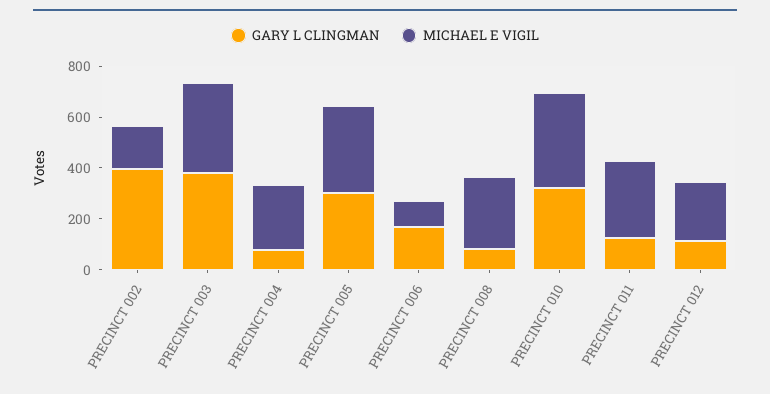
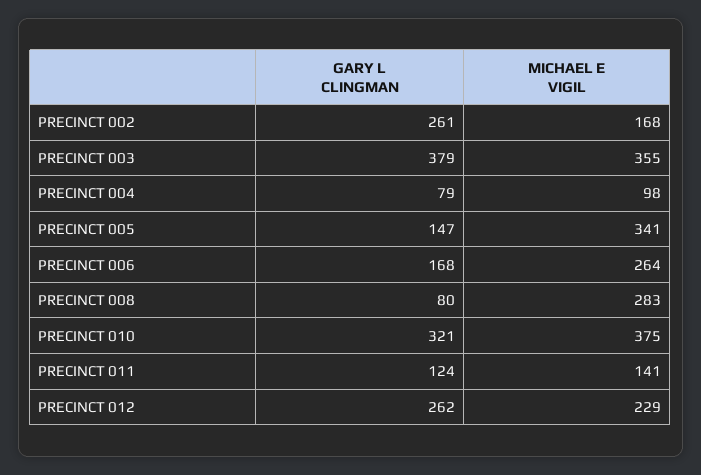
  {
    "GARY L CLINGMAN": {
-     "PRECINCT 002": 400,
+     "PRECINCT 002": 261,
      "PRECINCT 003": 379,
      "PRECINCT 004": 79,
-     "PRECINCT 005": 300,
+     "PRECINCT 005": 147,
      "PRECINCT 006": 168,
      "PRECINCT 008": 80,
      "PRECINCT 010": 321,
      "PRECINCT 011": 124,
-     "PRECINCT 012": 100
+     "PRECINCT 012": 262
    },
    "MICHAEL E VIGIL": {
      "PRECINCT 002": 168,
      "PRECINCT 003": 355,
-     "PRECINCT 004": 250,
+     "PRECINCT 004": 98,
      "PRECINCT 005": 341,
-     "PRECINCT 006": 100,
+     "PRECINCT 006": 264,
      "PRECINCT 008": 283,
      "PRECINCT 010": 375,
-     "PRECINCT 011": 300,
+     "PRECINCT 011": 141,
      "PRECINCT 012": 229
    }
  }

